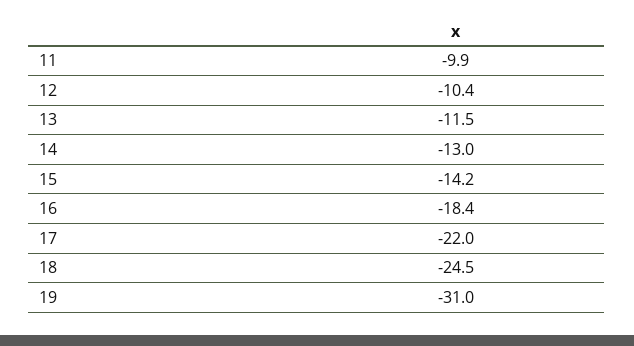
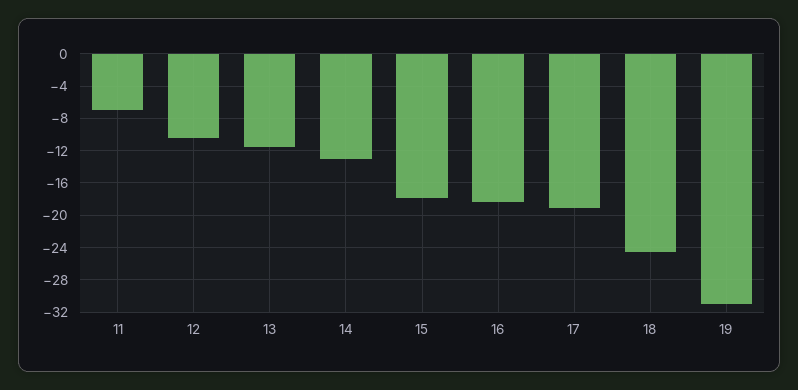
  {
-   "11": -9.9,
+   "11": -7,
    "12": -10.4,
    "13": -11.5,
    "14": -13,
-   "15": -14.2,
+   "15": -18,
    "16": -18.4,
-   "17": -22,
+   "17": -19,
    "18": -24.5,
    "19": -31
  }

